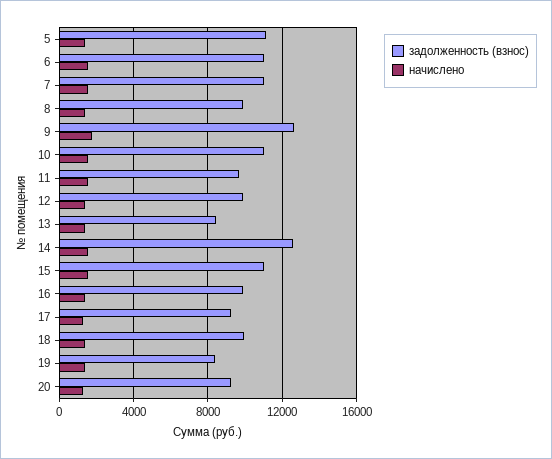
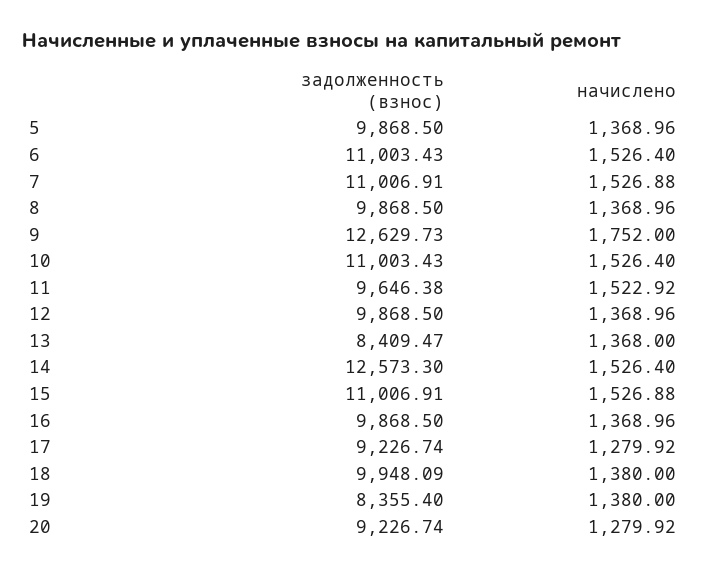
  {
    "задолженность (взнос)": {
-     "5": 11000,
+     "5": 9868.5,
      "6": 11003.43,
      "7": 11006.91,
      "8": 9868.5,
      "9": 12629.73,
      "10": 11003.43,
      "11": 9646.38,
      "12": 9868.5,
      "13": 8409.47,
      "14": 12573.3,
      "15": 11006.91,
      "16": 9868.5,
      "17": 9226.74,
      "18": 9948.09,
      "19": 8355.4,
      "20": 9226.74
    },
    "начислено": {
      "5": 1368.96,
      "6": 1526.4,
      "7": 1526.88,
      "8": 1368.96,
      "9": 1752,
      "10": 1526.4,
      "11": 1522.92,
      "12": 1368.96,
      "13": 1368,
      "14": 1526.4,
      "15": 1526.88,
      "16": 1368.96,
      "17": 1279.92,
      "18": 1380,
      "19": 1380,
      "20": 1279.92
    }
  }

